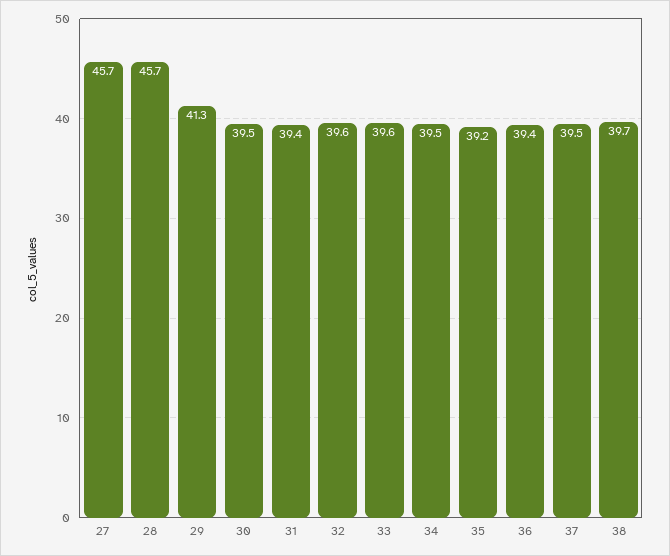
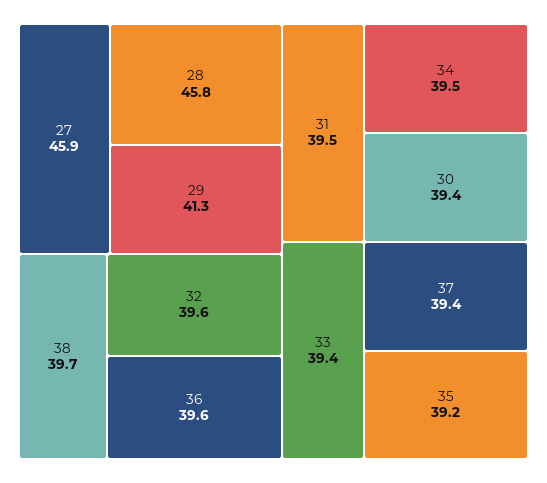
  {
-   "27": 45.7,
+   "27": 45.9,
-   "28": 45.7,
+   "28": 45.8,
    "29": 41.3,
-   "30": 39.5,
+   "30": 39.4,
-   "31": 39.4,
+   "31": 39.5,
    "32": 39.6,
-   "33": 39.6,
+   "33": 39.4,
    "34": 39.5,
    "35": 39.2,
-   "36": 39.4,
+   "36": 39.6,
-   "37": 39.5,
+   "37": 39.4,
    "38": 39.7
  }

